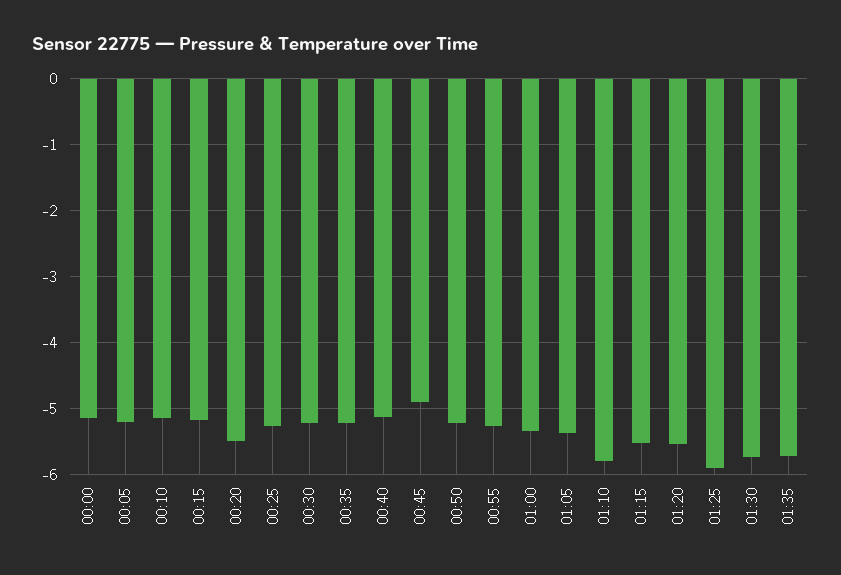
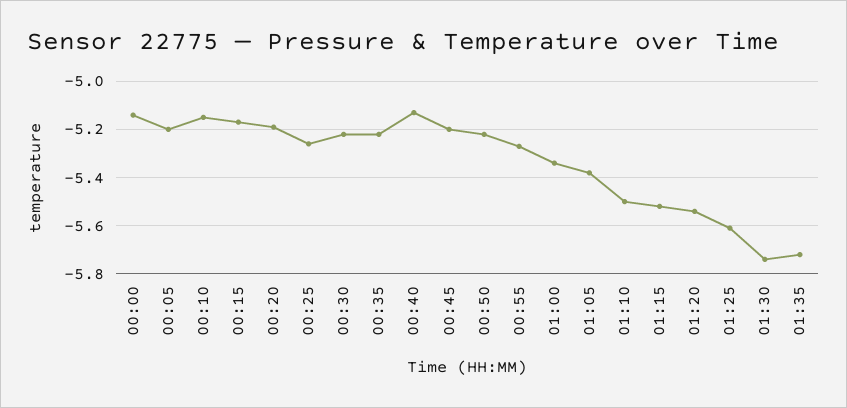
  {
    "00:00": -5.15,
    "00:05": -5.2,
    "00:10": -5.15,
    "00:15": -5.15,
-   "00:20": -5.5,
+   "00:20": -5.2,
    "00:25": -5.25,
    "00:30": -5.2,
    "00:35": -5.2,
    "00:40": -5.15,
-   "00:45": -4.9,
+   "00:45": -5.2,
    "00:50": -5.2,
    "00:55": -5.25,
    "01:00": -5.35,
    "01:05": -5.4,
-   "01:10": -5.8,
+   "01:10": -5.5,
    "01:15": -5.5,
    "01:20": -5.55,
-   "01:25": -5.9,
+   "01:25": -5.6,
    "01:30": -5.75,
    "01:35": -5.7
  }

